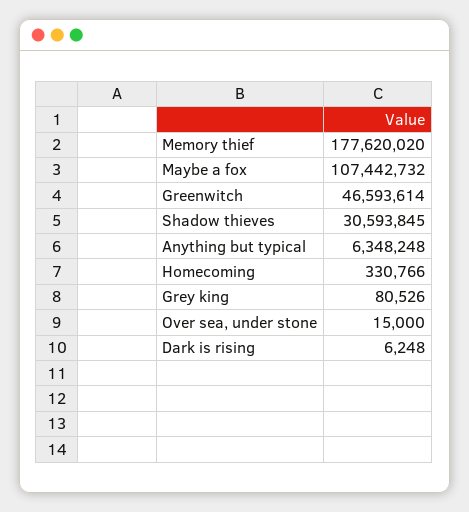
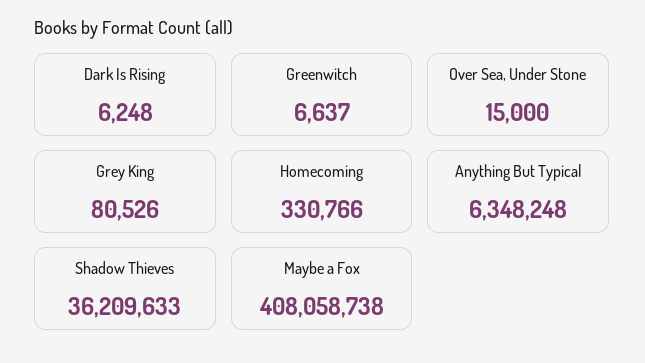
  {
-   "Memory thief": 177620020,
-   "Maybe a fox": 107442732,
+   "Maybe a fox": 408058738,
-   "Greenwitch": 46593614,
+   "Greenwitch": 6637,
-   "Shadow thieves": 30593845,
+   "Shadow thieves": 36209633,
    "Anything but typical": 6348248,
    "Homecoming": 330766,
    "Grey king": 80526,
    "Over sea, under stone": 15000,
    "Dark is rising": 6248
  }

